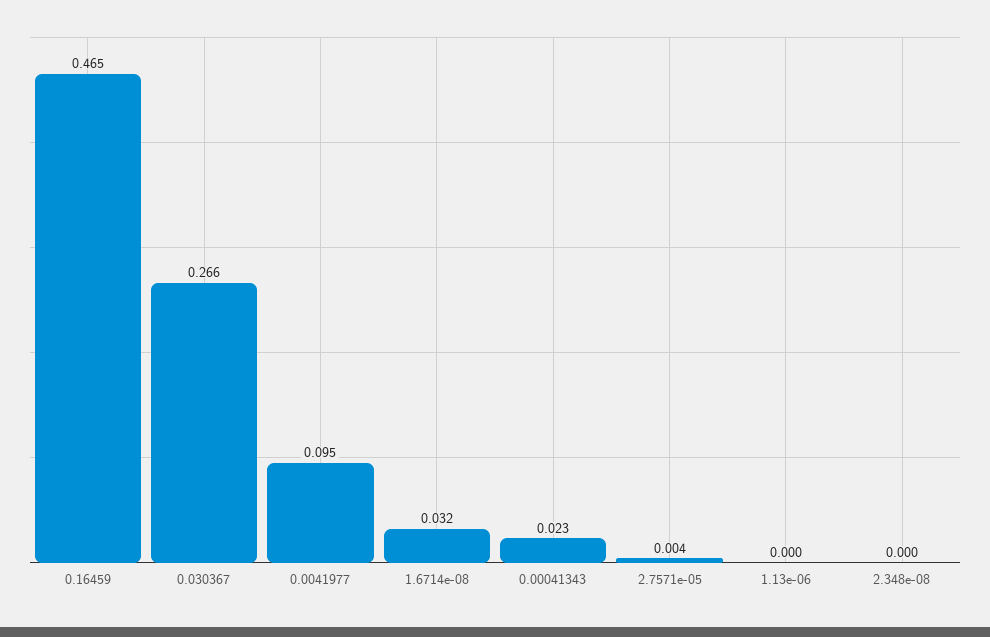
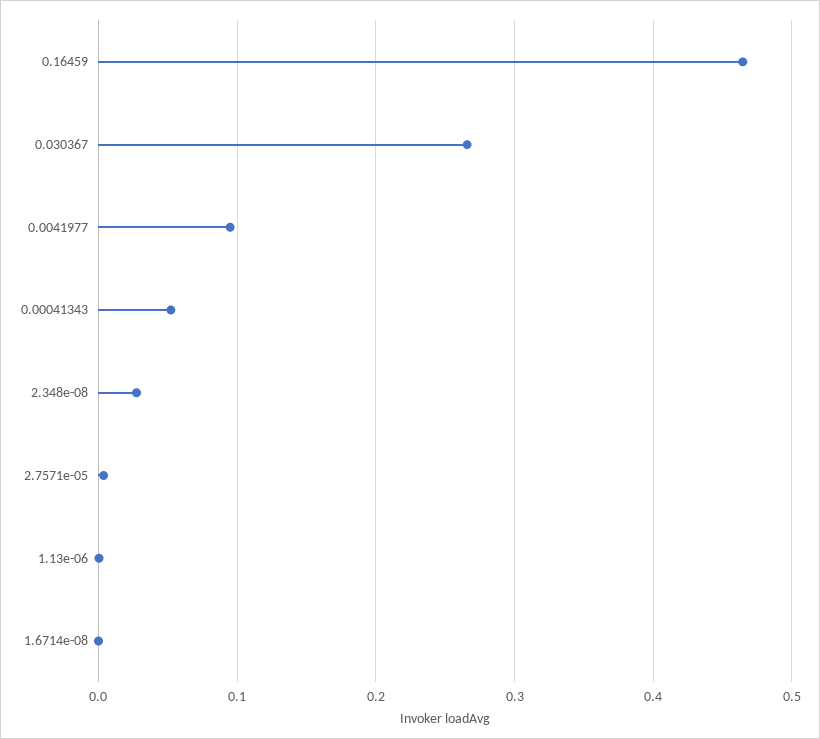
  {
    "0.16459": 0.465,
    "0.030367": 0.266,
    "0.0041977": 0.095,
-   "1.6714e-08": 0.032,
+   "1.6714e-08": 0,
-   "0.00041343": 0.023,
+   "0.00041343": 0.05,
    "2.7571e-05": 0.004,
    "1.13e-06": 0,
-   "2.348e-08": 0
+   "2.348e-08": 0.03
  }

